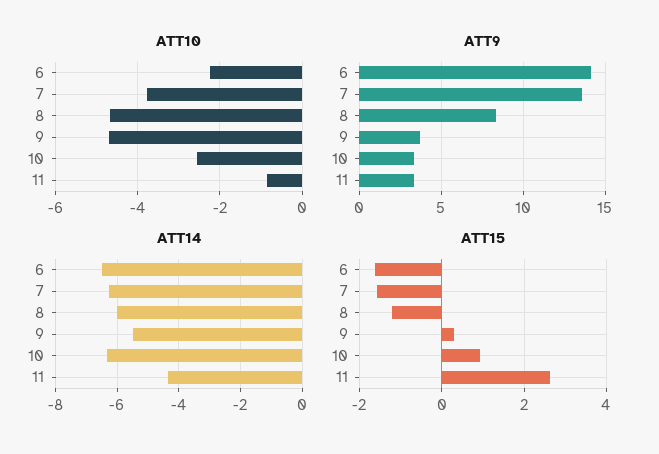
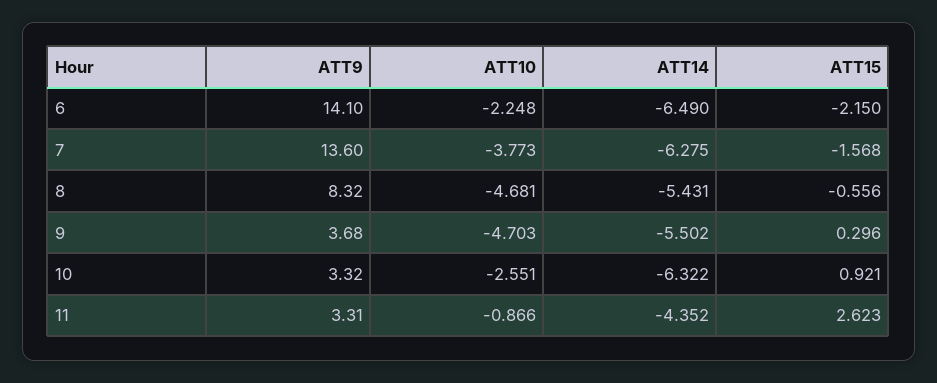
  {
    "ATT10": {
      "6": -2.248,
      "7": -3.773,
      "8": -4.681,
      "9": -4.703,
      "10": -2.551,
      "11": -0.866
    },
    "ATT9": {
      "6": 14.1,
      "7": 13.6,
      "8": 8.32,
      "9": 3.68,
      "10": 3.32,
      "11": 3.31
    },
    "ATT14": {
      "6": -6.49,
      "7": -6.275,
-     "8": -6,
+     "8": -5.431,
      "9": -5.502,
      "10": -6.322,
      "11": -4.352
    },
    "ATT15": {
-     "6": -1.6,
+     "6": -2.15,
      "7": -1.568,
-     "8": -1.2,
+     "8": -0.556,
      "9": 0.296,
      "10": 0.921,
      "11": 2.623
    }
  }

